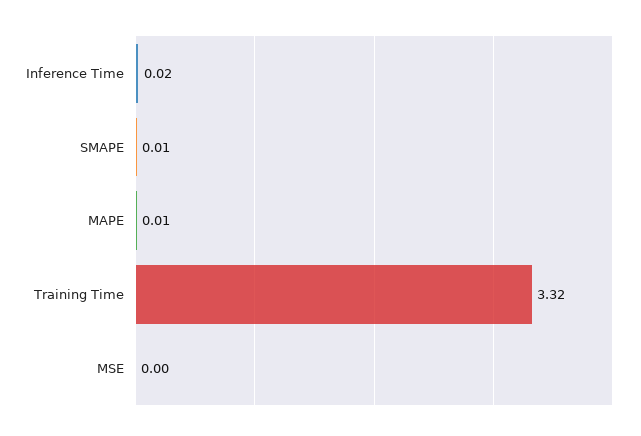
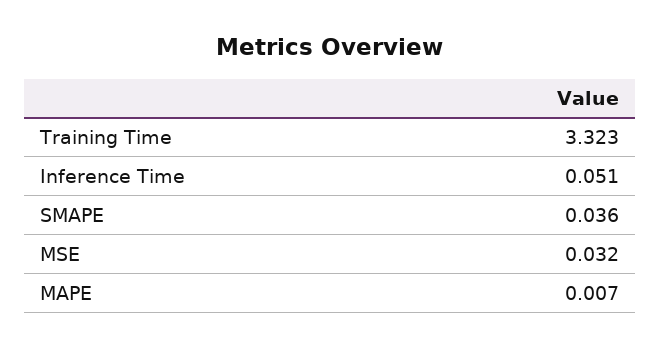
  {
-   "Inference Time": 0.02,
+   "Inference Time": 0.051,
-   "SMAPE": 0.01,
+   "SMAPE": 0.036,
    "MAPE": 0.007,
    "Training Time": 3.323,
-   "MSE": 0
+   "MSE": 0.032
  }

